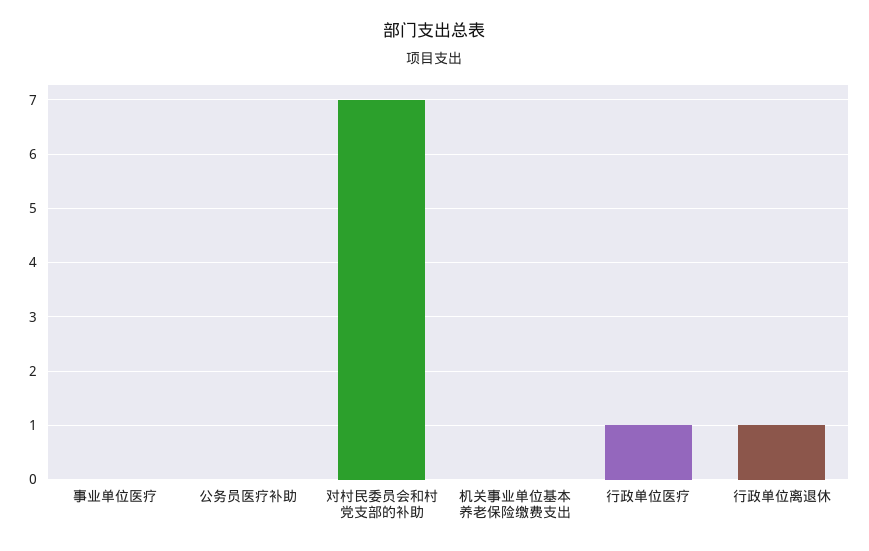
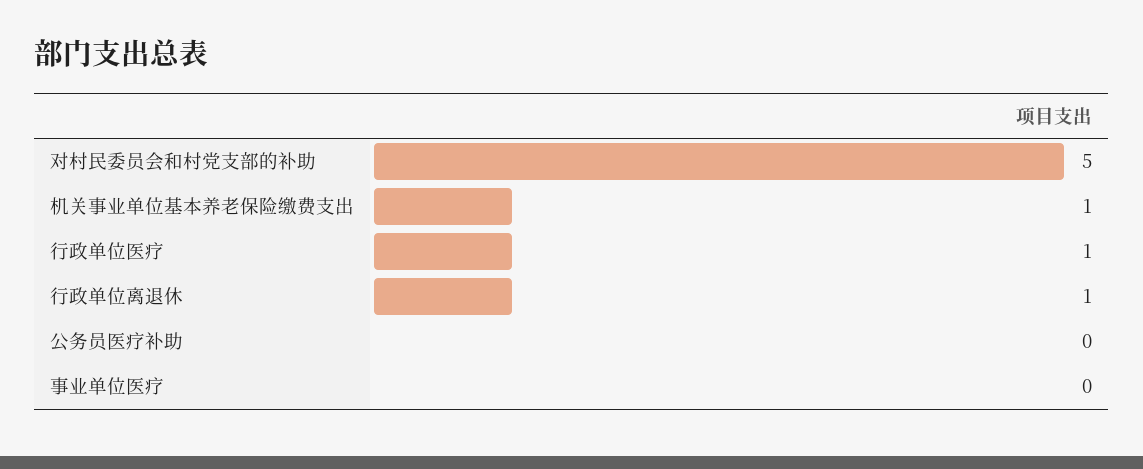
  {
    "事业单位医疗": 0,
    "公务员医疗补助": 0,
-   "对村民委员会和村党支部的补助": 7,
+   "对村民委员会和村党支部的补助": 5,
-   "机关事业单位基本养老保险缴费支出": 0,
+   "机关事业单位基本养老保险缴费支出": 1,
    "行政单位医疗": 1,
    "行政单位离退休": 1
  }

